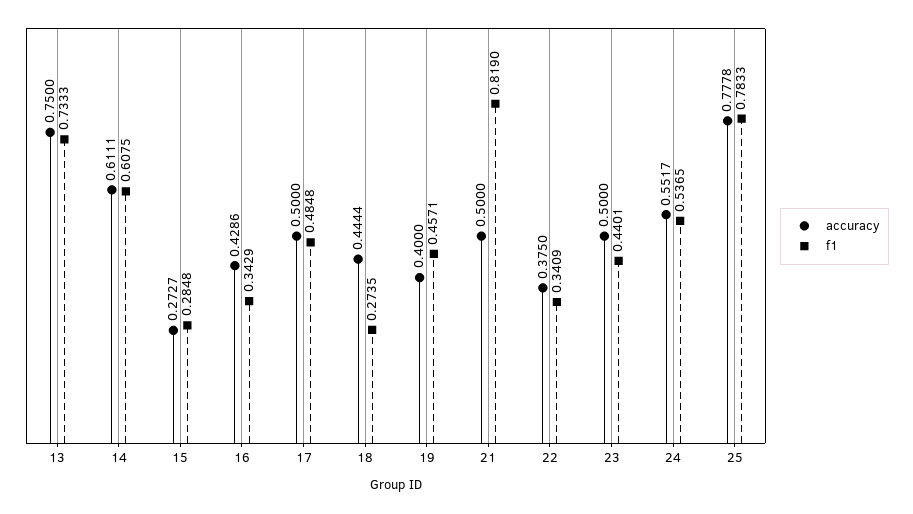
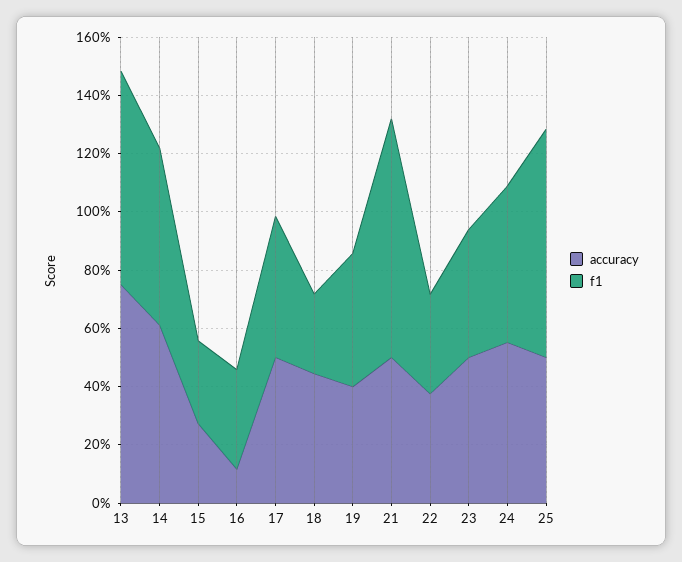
  {
    "accuracy": {
      "13": 0.75,
      "14": 0.6111,
      "15": 0.2727,
-     "16": 0.4286,
+     "16": 0.1,
      "17": 0.5,
      "18": 0.4444,
      "19": 0.4,
      "21": 0.5,
      "22": 0.375,
      "23": 0.5,
      "24": 0.5517,
-     "25": 0.7778
+     "25": 0.5
    },
    "f1": {
      "13": 0.7333,
      "14": 0.6075,
      "15": 0.2848,
      "16": 0.3429,
      "17": 0.4848,
      "18": 0.2735,
      "19": 0.4571,
      "21": 0.819,
      "22": 0.3409,
      "23": 0.4401,
      "24": 0.5365,
      "25": 0.7833
    }
  }

